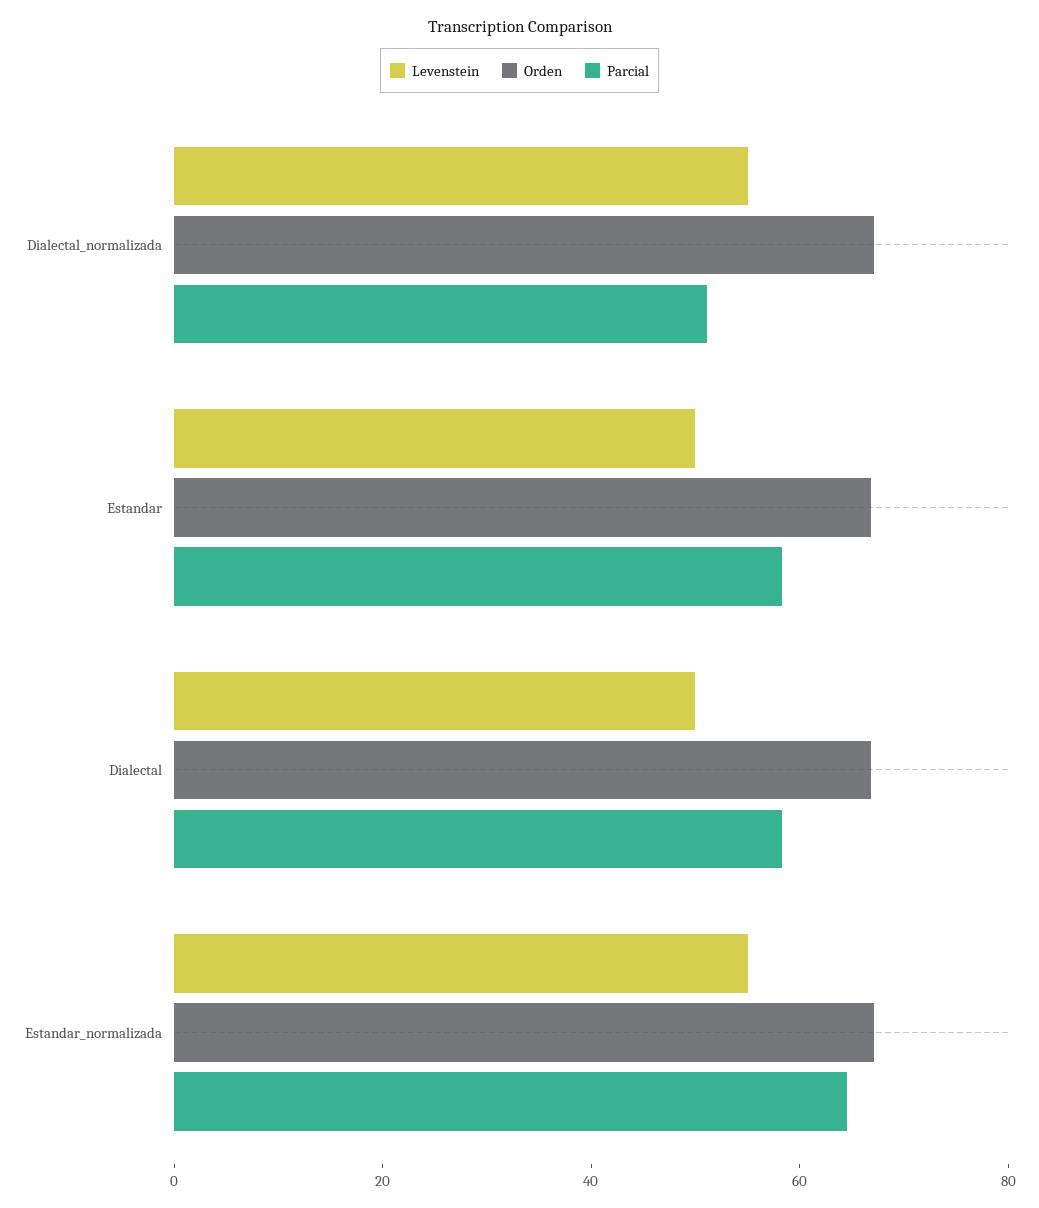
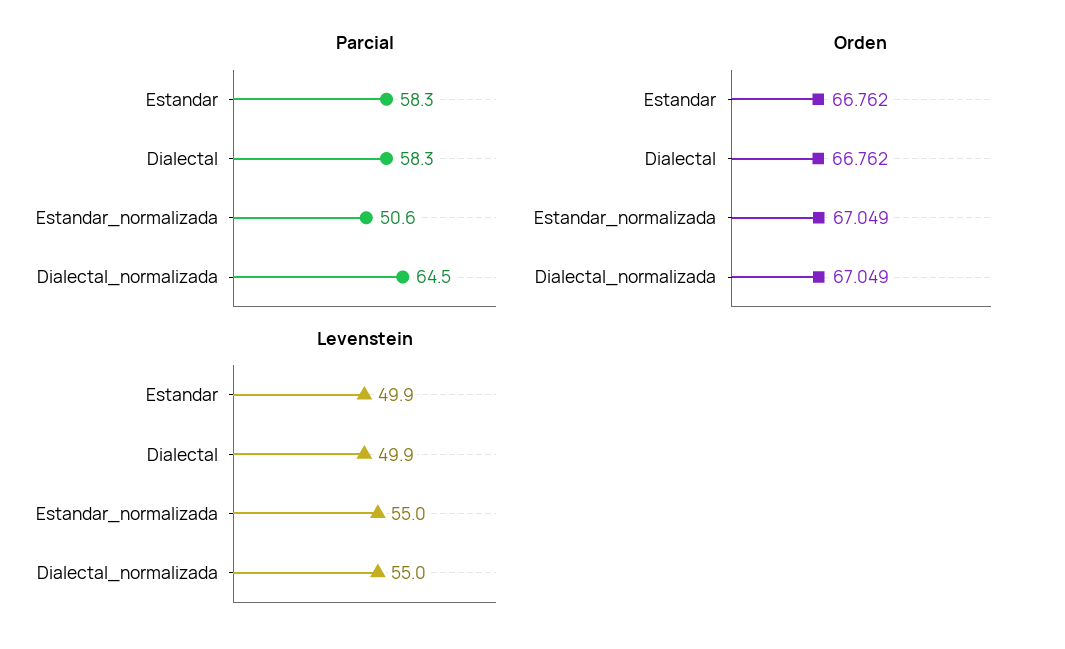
  {
    "Levenstein": {
      "Dialectal_normalizada": 55,
      "Estandar": 49.9,
      "Dialectal": 49.9,
      "Estandar_normalizada": 55
    },
    "Orden": {
      "Dialectal_normalizada": 67.049,
      "Estandar": 66.762,
      "Dialectal": 66.762,
      "Estandar_normalizada": 67.049
    },
    "Parcial": {
-     "Dialectal_normalizada": 50,
+     "Dialectal_normalizada": 64.5,
      "Estandar": 58.3,
      "Dialectal": 58.3,
-     "Estandar_normalizada": 65
+     "Estandar_normalizada": 50.6
    }
  }

